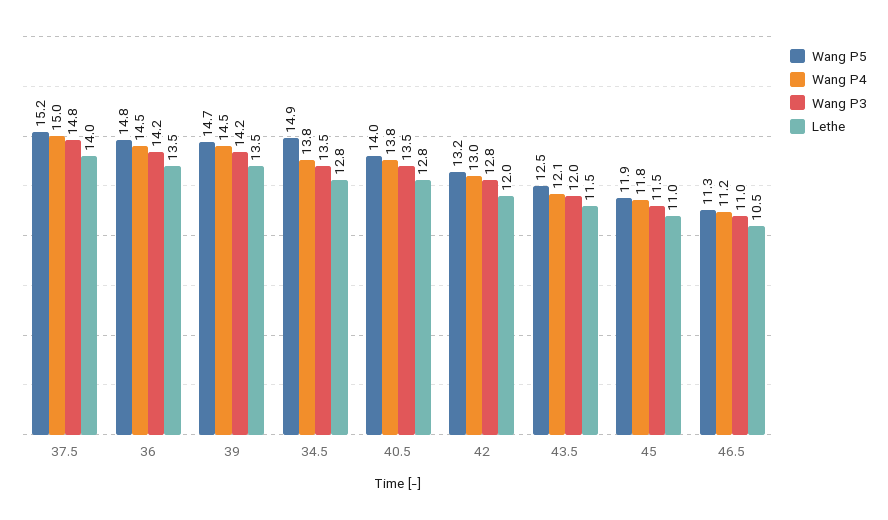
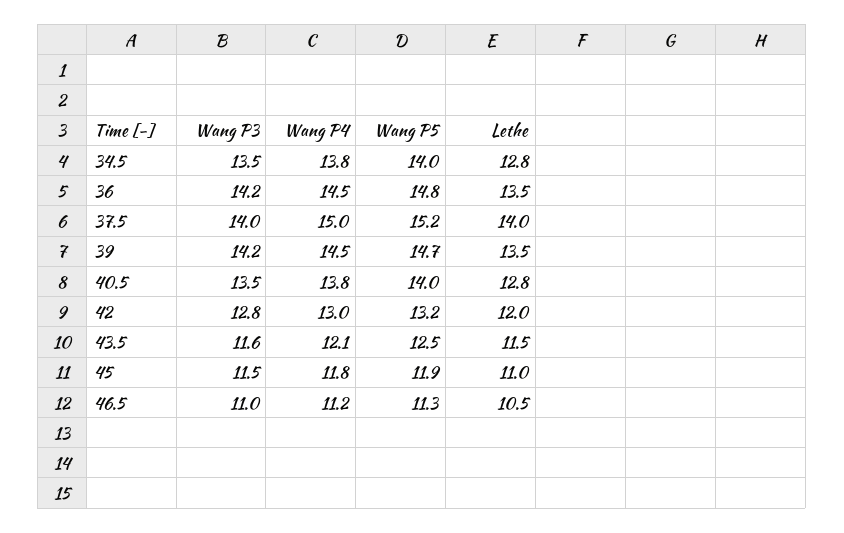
  {
    "Wang P5": {
      "37.5": 15.2,
      "36": 14.8,
      "39": 14.7,
-     "34.5": 14.9,
+     "34.5": 14,
      "40.5": 14,
      "42": 13.2,
      "43.5": 12.5,
      "45": 11.9,
      "46.5": 11.3
    },
    "Wang P4": {
      "37.5": 15,
      "36": 14.5,
      "39": 14.5,
      "34.5": 13.8,
      "40.5": 13.8,
      "42": 13,
      "43.5": 12.1,
      "45": 11.8,
      "46.5": 11.2
    },
    "Wang P3": {
-     "37.5": 14.8,
+     "37.5": 14,
      "36": 14.2,
      "39": 14.2,
      "34.5": 13.5,
      "40.5": 13.5,
      "42": 12.8,
-     "43.5": 12,
+     "43.5": 11.6,
      "45": 11.5,
      "46.5": 11
    },
    "Lethe": {
      "37.5": 14,
      "36": 13.5,
      "39": 13.5,
      "34.5": 12.8,
      "40.5": 12.8,
      "42": 12,
      "43.5": 11.5,
      "45": 11,
      "46.5": 10.5
    }
  }

